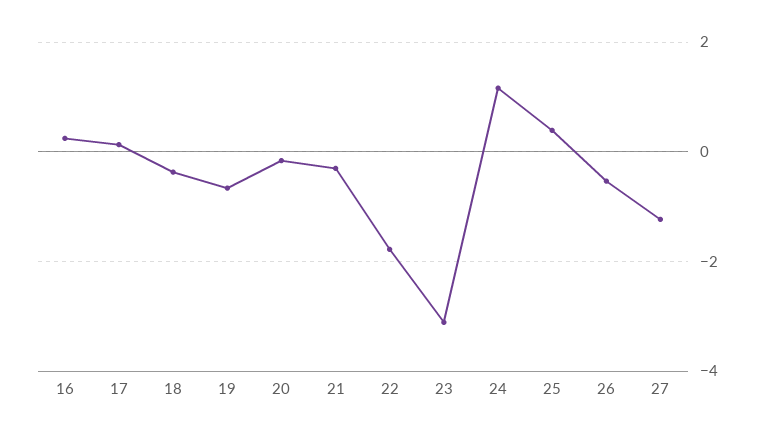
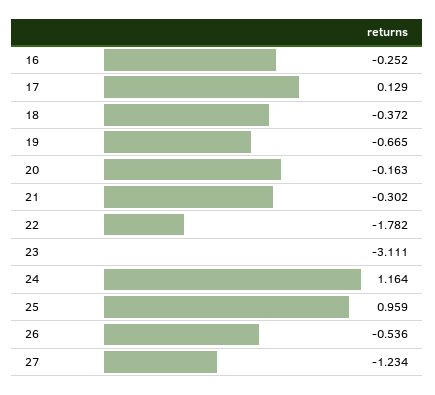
  {
-   "16": 0.2,
+   "16": -0.252,
    "17": 0.129,
    "18": -0.372,
    "19": -0.665,
    "20": -0.163,
    "21": -0.302,
    "22": -1.782,
    "23": -3.111,
    "24": 1.164,
-   "25": 0.4,
+   "25": 0.959,
    "26": -0.536,
    "27": -1.234
  }

